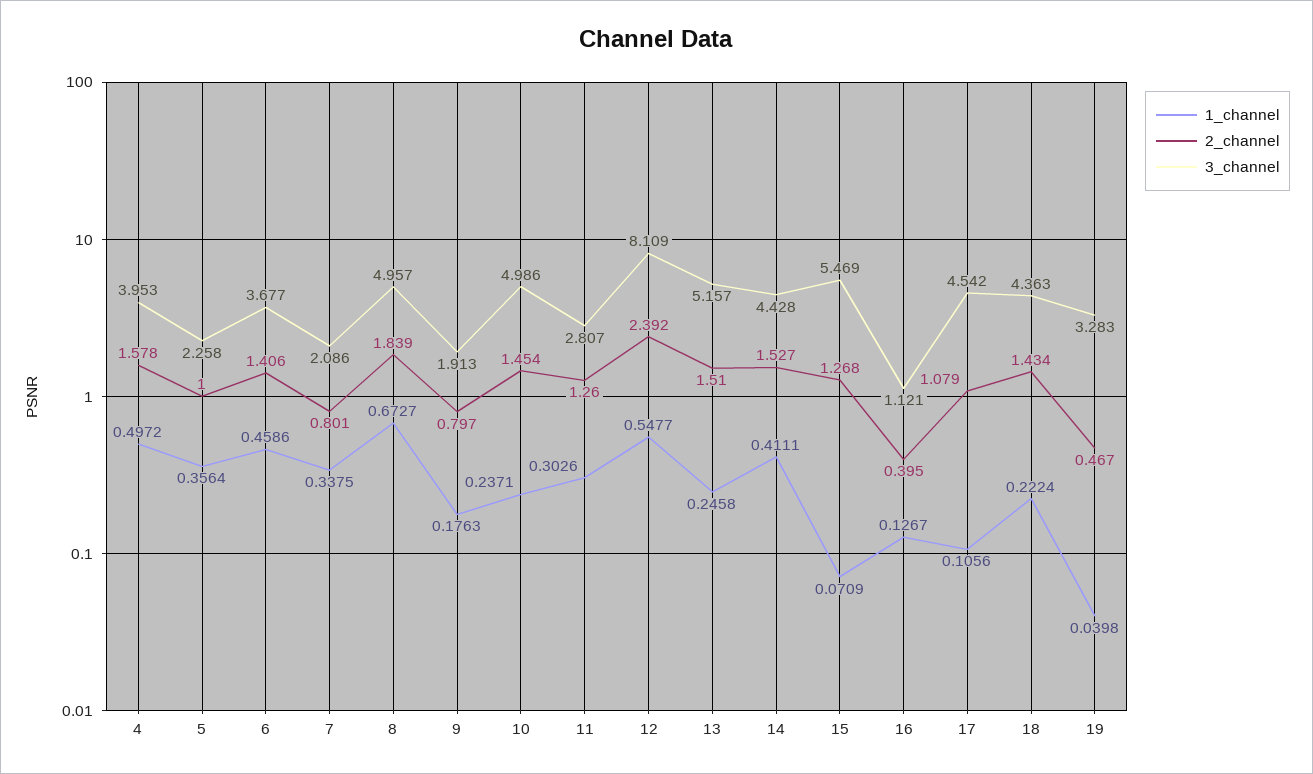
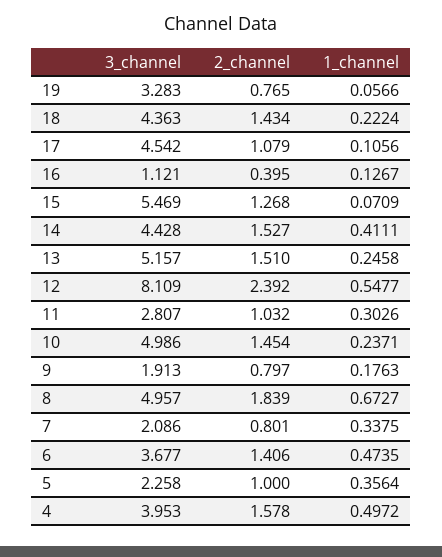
  {
    "1_channel": {
      "4": 0.4972,
      "5": 0.3564,
-     "6": 0.4586,
+     "6": 0.4735,
      "7": 0.3375,
      "8": 0.6727,
      "9": 0.1763,
      "10": 0.2371,
      "11": 0.3026,
      "12": 0.5477,
      "13": 0.2458,
      "14": 0.4111,
      "15": 0.0709,
      "16": 0.1267,
      "17": 0.1056,
      "18": 0.2224,
-     "19": 0.0398
+     "19": 0.0566
    },
    "2_channel": {
      "4": 1.578,
      "5": 1,
      "6": 1.406,
      "7": 0.801,
      "8": 1.839,
      "9": 0.797,
      "10": 1.454,
-     "11": 1.26,
+     "11": 1.032,
      "12": 2.392,
      "13": 1.51,
      "14": 1.527,
      "15": 1.268,
      "16": 0.395,
      "17": 1.079,
      "18": 1.434,
-     "19": 0.467
+     "19": 0.765
    },
    "3_channel": {
      "4": 3.953,
      "5": 2.258,
      "6": 3.677,
      "7": 2.086,
      "8": 4.957,
      "9": 1.913,
      "10": 4.986,
      "11": 2.807,
      "12": 8.109,
      "13": 5.157,
      "14": 4.428,
      "15": 5.469,
      "16": 1.121,
      "17": 4.542,
      "18": 4.363,
      "19": 3.283
    }
  }

